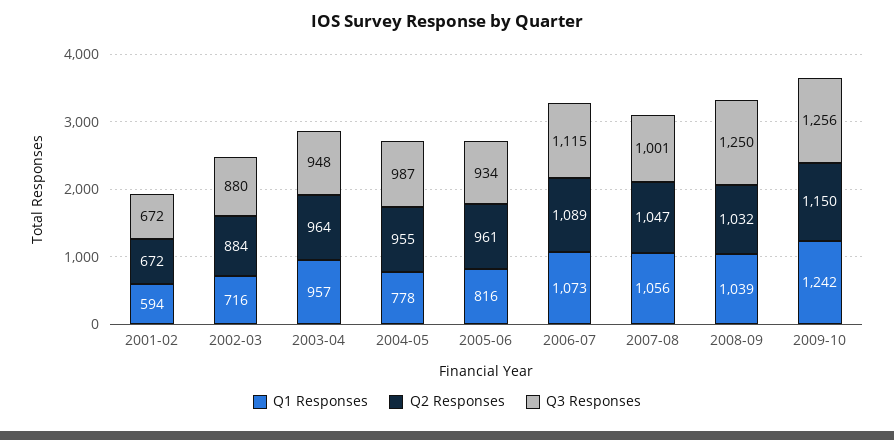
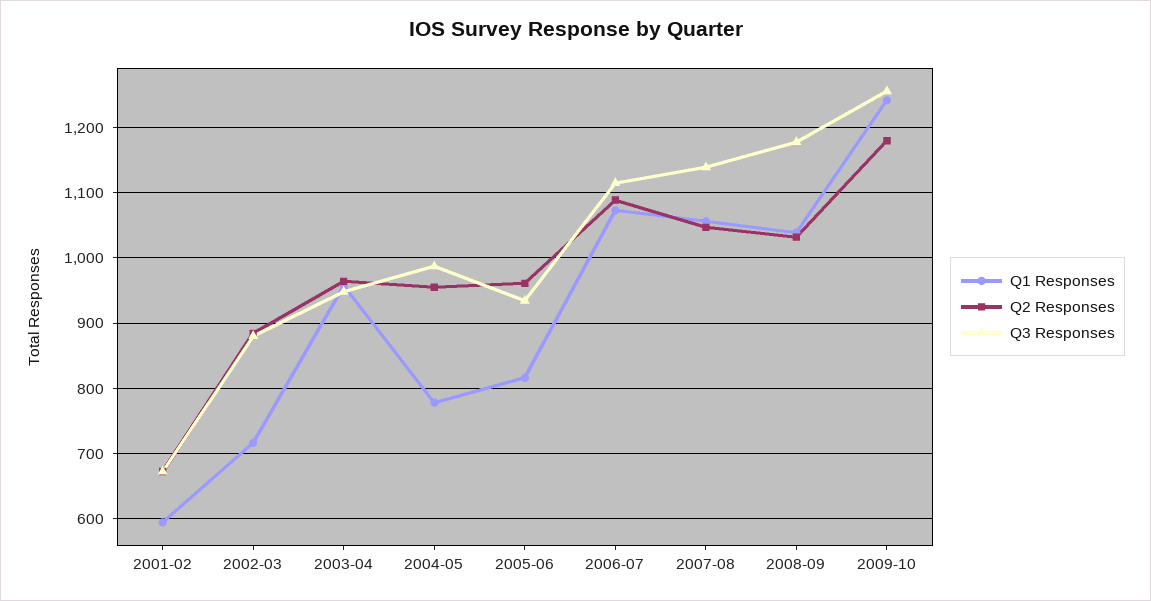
  {
    "Q1 Responses": {
      "2001-02": 594,
      "2002-03": 716,
      "2003-04": 957,
      "2004-05": 778,
      "2005-06": 816,
      "2006-07": 1073,
      "2007-08": 1056,
      "2008-09": 1039,
      "2009-10": 1242
    },
    "Q2 Responses": {
      "2001-02": 672,
      "2002-03": 884,
      "2003-04": 964,
      "2004-05": 955,
      "2005-06": 961,
      "2006-07": 1089,
      "2007-08": 1047,
      "2008-09": 1032,
-     "2009-10": 1150
+     "2009-10": 1180
    },
    "Q3 Responses": {
      "2001-02": 672,
      "2002-03": 880,
      "2003-04": 948,
      "2004-05": 987,
      "2005-06": 934,
      "2006-07": 1115,
-     "2007-08": 1001,
+     "2007-08": 1140,
-     "2008-09": 1250,
+     "2008-09": 1180,
      "2009-10": 1256
    }
  }

